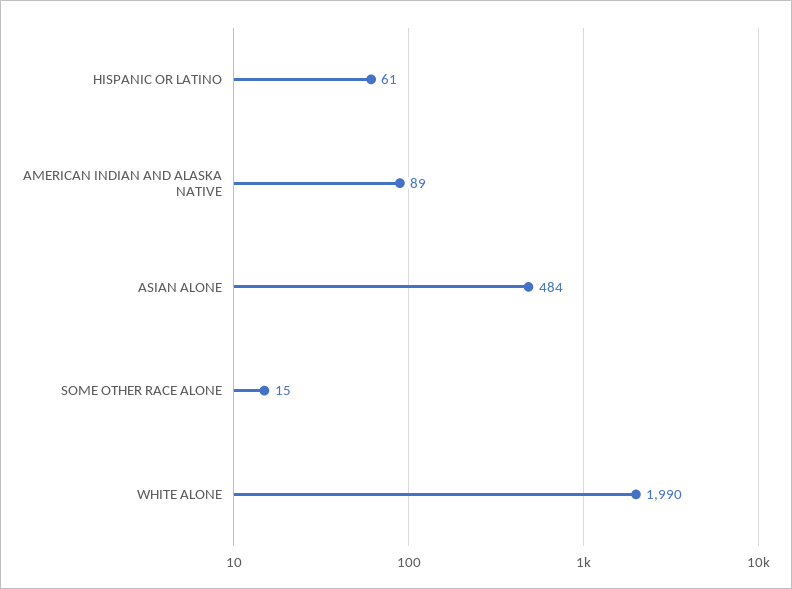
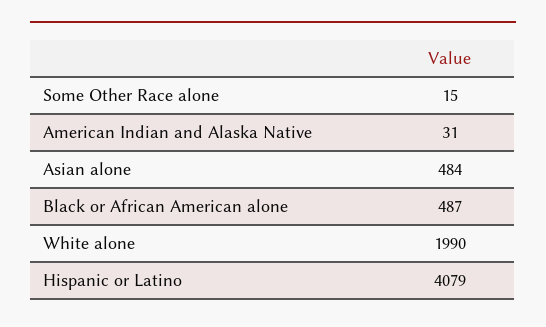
  {
-   "HISPANIC OR LATINO": 61,
+   "HISPANIC OR LATINO": 4079,
-   "AMERICAN INDIAN AND ALASKA NATIVE": 89,
+   "AMERICAN INDIAN AND ALASKA NATIVE": 31,
    "ASIAN ALONE": 484,
    "SOME OTHER RACE ALONE": 15,
-   "WHITE ALONE": 1990
+   "WHITE ALONE": 1990,
+   "Black or African American alone": 487
  }

